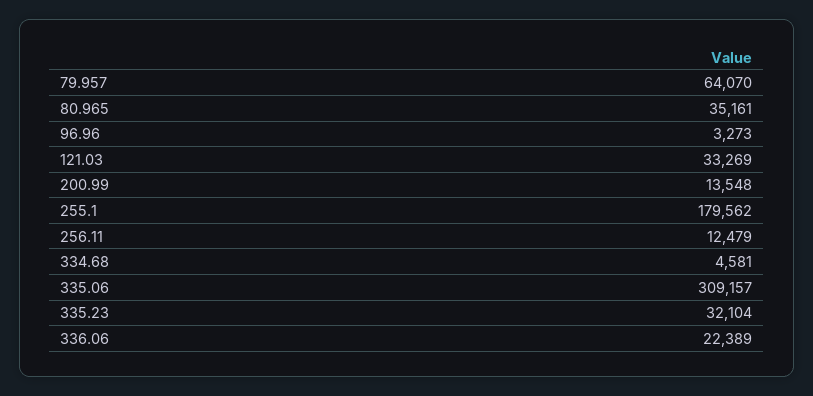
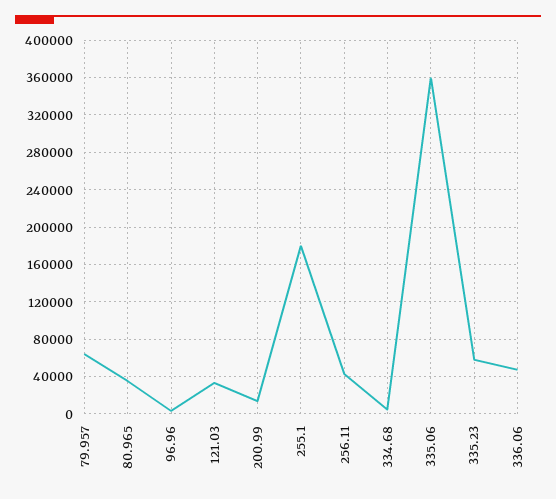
  {
    "79.957": 64070,
    "80.965": 35161,
    "96.96": 3273,
    "121.03": 33269,
    "200.99": 13548,
    "255.1": 179562,
-   "256.11": 12479,
+   "256.11": 40000,
    "334.68": 4581,
-   "335.06": 309157,
+   "335.06": 360000,
-   "335.23": 32104,
+   "335.23": 60000,
-   "336.06": 22389
+   "336.06": 50000
  }

